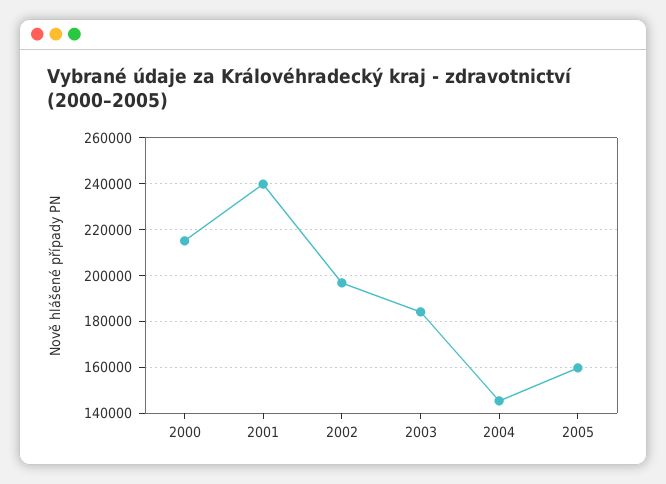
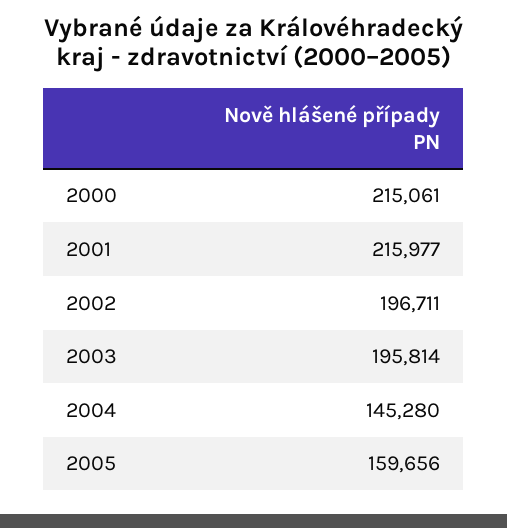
  {
    "2000": 215061,
-   "2001": 240000,
+   "2001": 215977,
    "2002": 196711,
-   "2003": 185000,
+   "2003": 195814,
    "2004": 145280,
    "2005": 159656
  }

